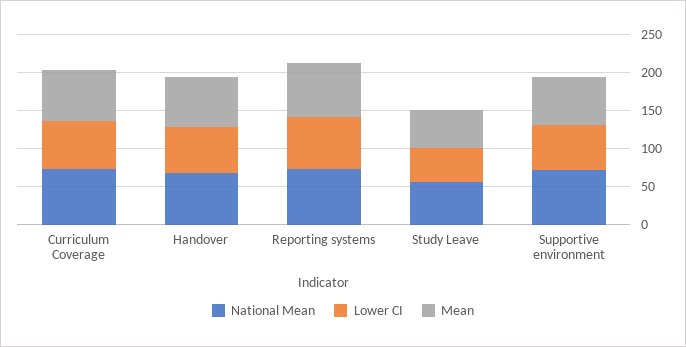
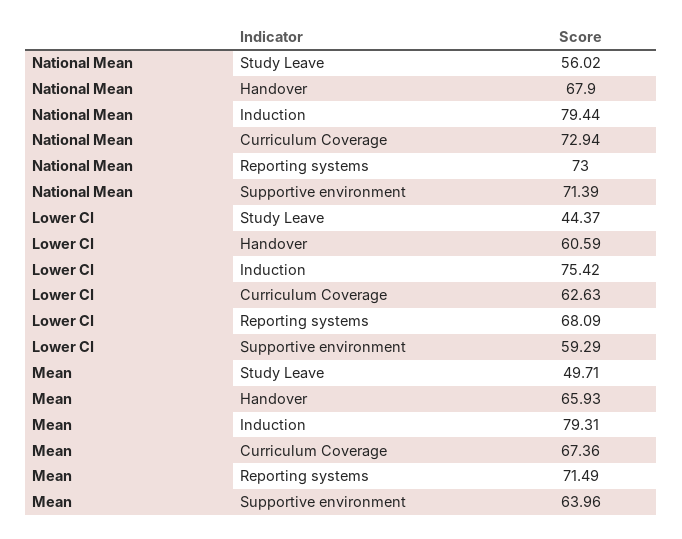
  {
    "National Mean": {
      "Curriculum Coverage": 72.94,
      "Handover": 67.9,
      "Reporting systems": 73,
      "Study Leave": 56.02,
-     "Supportive environment": 71.39
+     "Supportive environment": 71.39,
+     "Induction": 79.44
    },
    "Lower CI": {
      "Curriculum Coverage": 62.63,
      "Handover": 60.59,
      "Reporting systems": 68.09,
      "Study Leave": 44.37,
-     "Supportive environment": 59.29
+     "Supportive environment": 59.29,
+     "Induction": 75.42
    },
    "Mean": {
      "Curriculum Coverage": 67.36,
      "Handover": 65.93,
      "Reporting systems": 71.49,
      "Study Leave": 49.71,
-     "Supportive environment": 63.96
+     "Supportive environment": 63.96,
+     "Induction": 79.31
    }
  }

